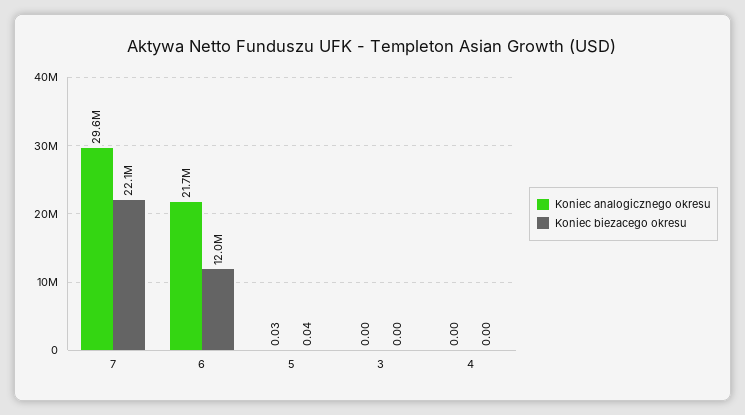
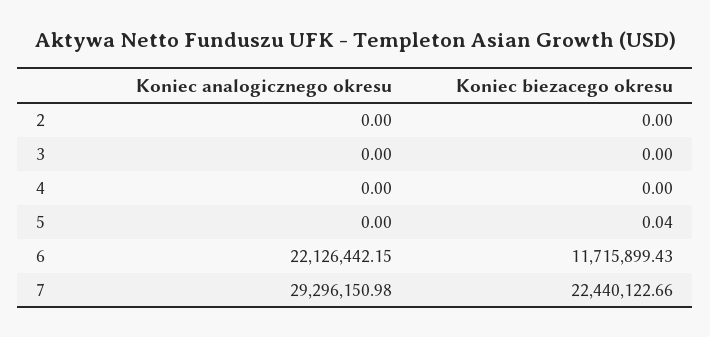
  {
    "Koniec analogicznego okresu": {
-     "7": 29600000,
+     "7": 29296150.98,
-     "6": 21700000,
+     "6": 22126442.15,
-     "5": 0.03,
+     "5": 0,
      "3": 0,
-     "4": 0
+     "4": 0,
+     "2": 0
    },
    "Koniec biezacego okresu": {
-     "7": 22100000,
+     "7": 22440122.66,
-     "6": 12000000,
+     "6": 11715899.43,
      "5": 0.04,
      "3": 0,
-     "4": 0
+     "4": 0,
+     "2": 0
    }
  }

